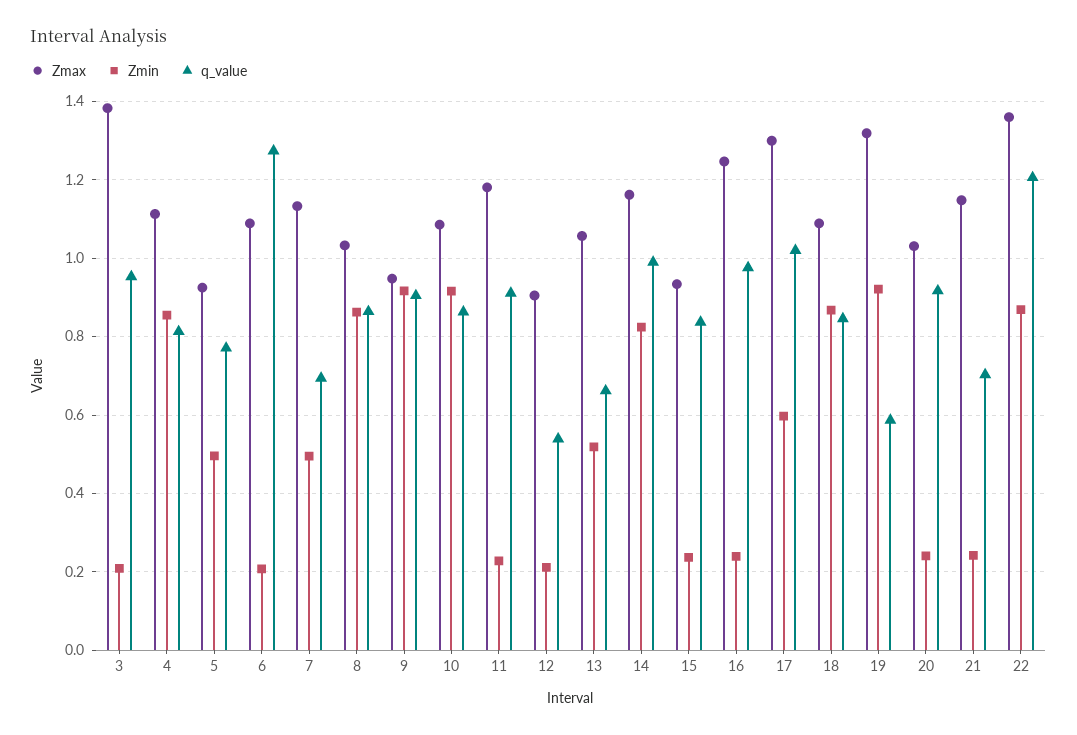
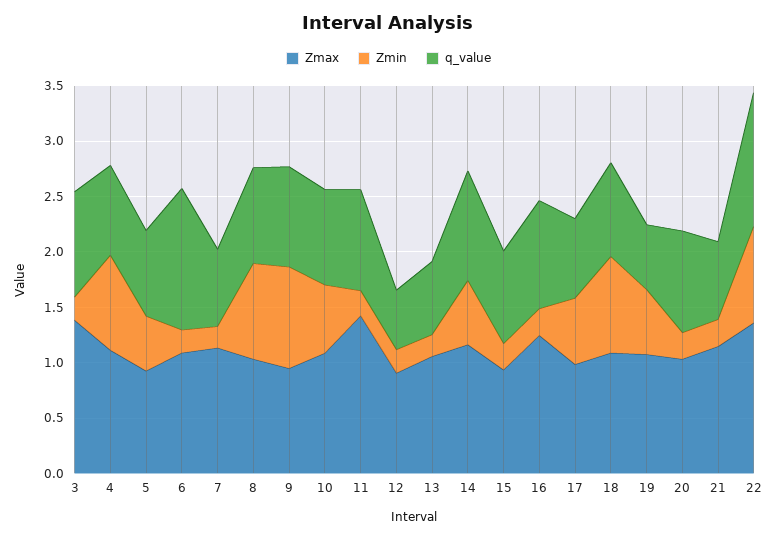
  {
    "Zmax": {
      "3": 1.38,
      "4": 1.12,
      "5": 0.92,
      "6": 1.08,
      "7": 1.14,
      "8": 1.04,
      "9": 0.94,
      "10": 1.08,
-     "11": 1.18,
+     "11": 1.4,
      "12": 0.9,
      "13": 1.06,
      "14": 1.16,
      "15": 0.94,
      "16": 1.24,
-     "17": 1.3,
+     "17": 1,
      "18": 1.08,
-     "19": 1.32,
+     "19": 1.1,
      "20": 1.04,
      "21": 1.14,
      "22": 1.36
    },
    "Zmin": {
      "3": 0.2,
      "4": 0.86,
      "5": 0.5,
      "6": 0.2,
-     "7": 0.5,
+     "7": 0.2,
      "8": 0.86,
      "9": 0.92,
-     "10": 0.92,
+     "10": 0.6,
      "11": 0.22,
      "12": 0.22,
-     "13": 0.52,
+     "13": 0.2,
-     "14": 0.82,
+     "14": 0.6,
      "15": 0.24,
      "16": 0.24,
      "17": 0.6,
      "18": 0.86,
-     "19": 0.92,
+     "19": 0.6,
      "20": 0.24,
      "21": 0.24,
      "22": 0.86
    },
    "q_value": {
      "3": 0.96,
      "4": 0.82,
      "5": 0.78,
      "6": 1.28,
      "7": 0.7,
      "8": 0.86,
      "9": 0.9,
      "10": 0.86,
      "11": 0.92,
      "12": 0.54,
      "13": 0.66,
      "14": 1,
      "15": 0.84,
      "16": 0.98,
-     "17": 1.02,
+     "17": 0.7,
      "18": 0.84,
      "19": 0.58,
      "20": 0.92,
      "21": 0.7,
      "22": 1.2
    }
  }

